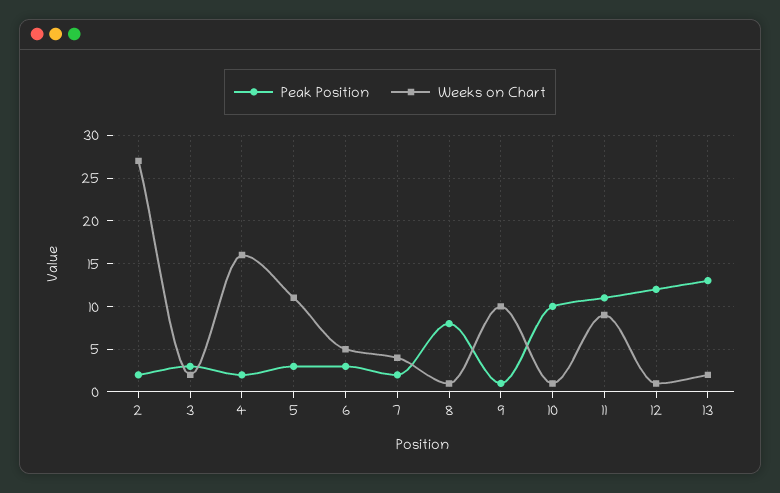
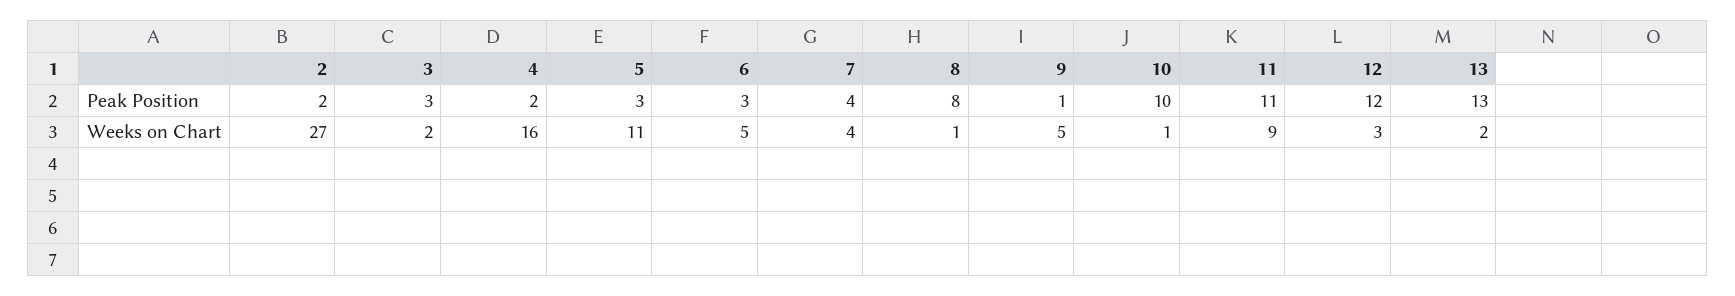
  {
    "Peak Position": {
      "2": 2,
      "3": 3,
      "4": 2,
      "5": 3,
      "6": 3,
-     "7": 2,
+     "7": 4,
      "8": 8,
      "9": 1,
      "10": 10,
      "11": 11,
      "12": 12,
      "13": 13
    },
    "Weeks on Chart": {
      "2": 27,
      "3": 2,
      "4": 16,
      "5": 11,
      "6": 5,
      "7": 4,
      "8": 1,
-     "9": 10,
+     "9": 5,
      "10": 1,
      "11": 9,
-     "12": 1,
+     "12": 3,
      "13": 2
    }
  }

